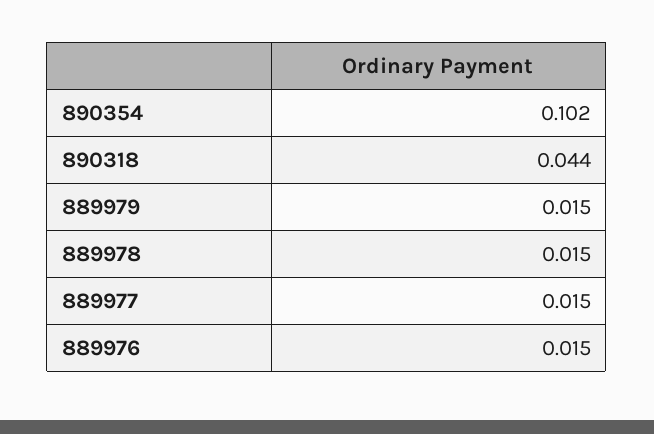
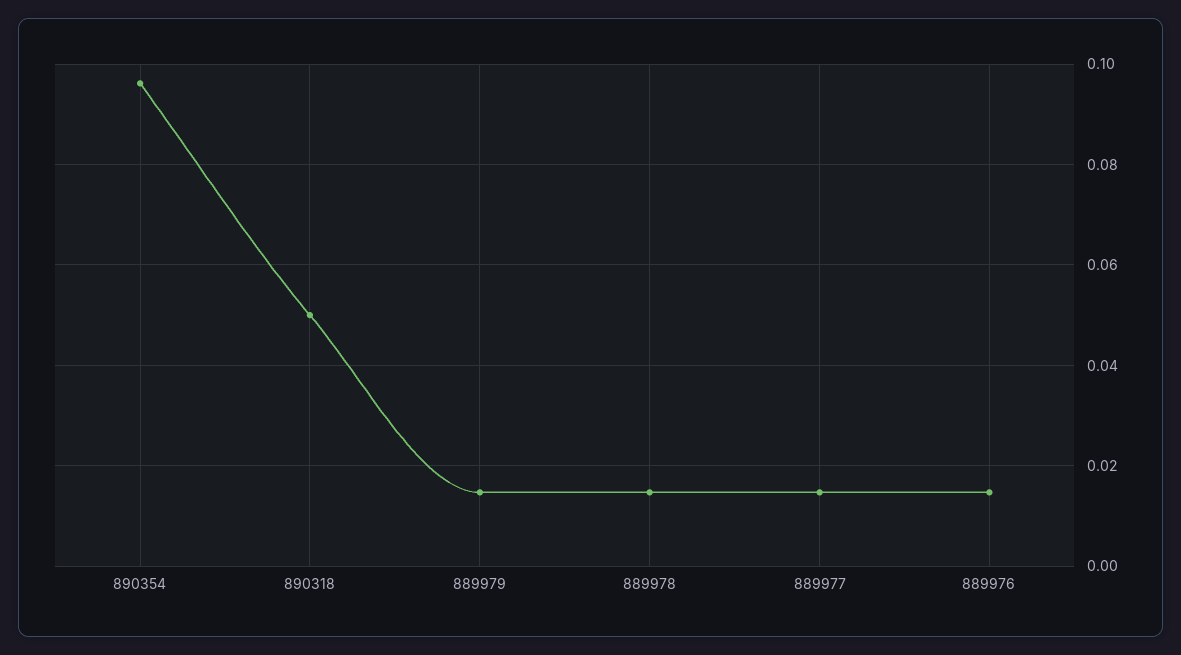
  {
-   "890354": 0.102,
+   "890354": 0.096,
-   "890318": 0.044,
+   "890318": 0.05,
    "889979": 0.015,
    "889978": 0.015,
    "889977": 0.015,
    "889976": 0.015
  }

